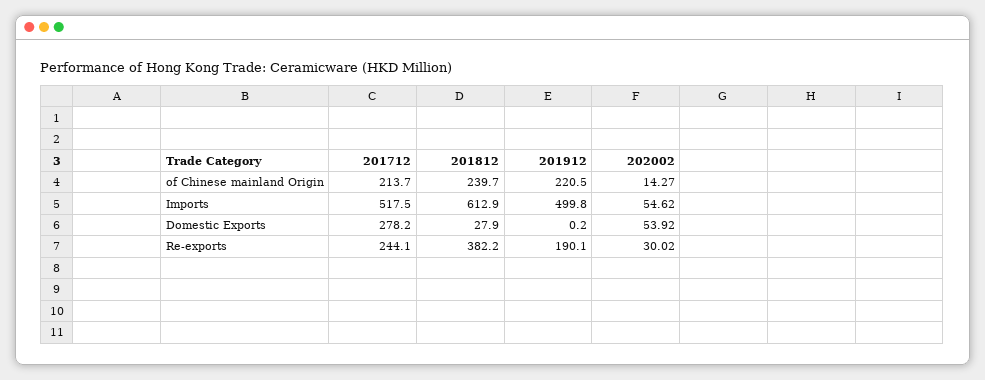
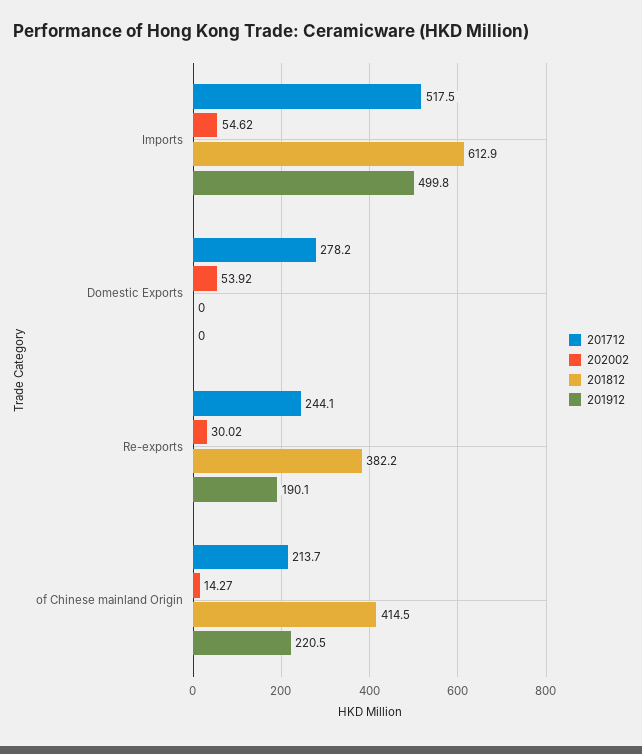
  {
    "201712": {
      "of Chinese mainland Origin": 213.7,
      "Imports": 517.5,
      "Domestic Exports": 278.2,
      "Re-exports": 244.1
    },
    "201812": {
-     "of Chinese mainland Origin": 239.7,
+     "of Chinese mainland Origin": 414.5,
      "Imports": 612.9,
-     "Domestic Exports": 27.9,
+     "Domestic Exports": 0,
      "Re-exports": 382.2
    },
    "201912": {
      "of Chinese mainland Origin": 220.5,
      "Imports": 499.8,
-     "Domestic Exports": 0.2,
+     "Domestic Exports": 0,
      "Re-exports": 190.1
    },
    "202002": {
      "of Chinese mainland Origin": 14.27,
      "Imports": 54.62,
      "Domestic Exports": 53.92,
      "Re-exports": 30.02
    }
  }

